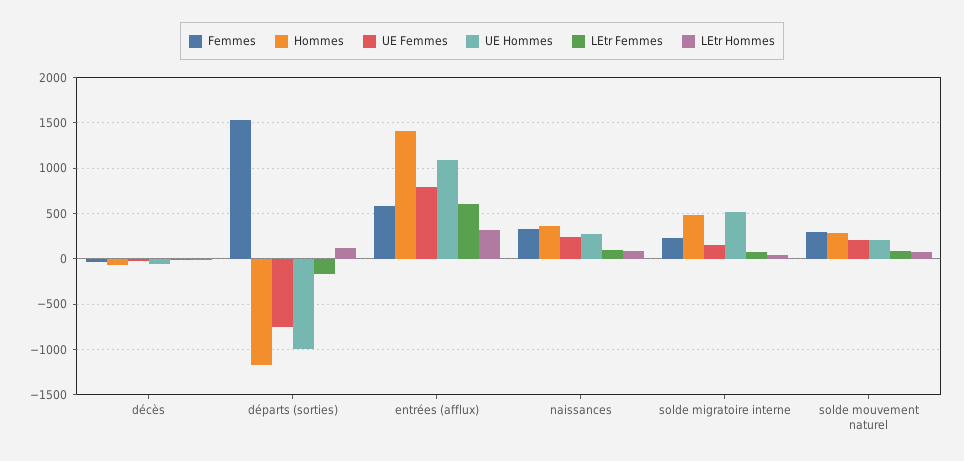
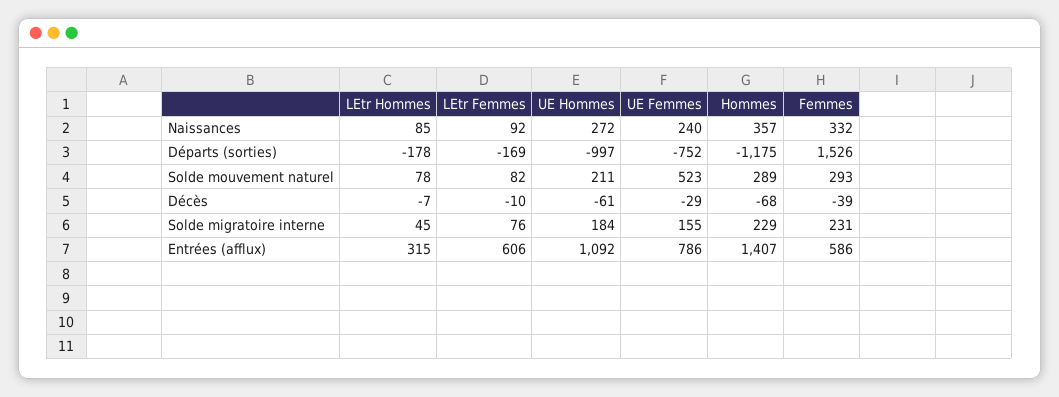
  {
    "Femmes": {
      "décès": -39,
      "départs (sorties)": 1526,
      "entrées (afflux)": 586,
      "naissances": 332,
      "solde migratoire interne": 231,
      "solde mouvement naturel": 293
    },
    "Hommes": {
      "décès": -68,
      "départs (sorties)": -1175,
      "entrées (afflux)": 1407,
      "naissances": 357,
-     "solde migratoire interne": 500,
+     "solde migratoire interne": 229,
      "solde mouvement naturel": 289
    },
    "UE Femmes": {
      "décès": -29,
      "départs (sorties)": -752,
      "entrées (afflux)": 786,
      "naissances": 240,
      "solde migratoire interne": 155,
-     "solde mouvement naturel": 200
+     "solde mouvement naturel": 523
    },
    "UE Hommes": {
      "décès": -61,
      "départs (sorties)": -997,
      "entrées (afflux)": 1092,
      "naissances": 272,
-     "solde migratoire interne": 500,
+     "solde migratoire interne": 184,
      "solde mouvement naturel": 211
    },
    "LEtr Femmes": {
      "décès": -10,
      "départs (sorties)": -169,
      "entrées (afflux)": 606,
      "naissances": 92,
      "solde migratoire interne": 76,
      "solde mouvement naturel": 82
    },
    "LEtr Hommes": {
      "décès": -7,
-     "départs (sorties)": 100,
+     "départs (sorties)": -178,
      "entrées (afflux)": 315,
      "naissances": 85,
      "solde migratoire interne": 45,
      "solde mouvement naturel": 78
    }
  }

